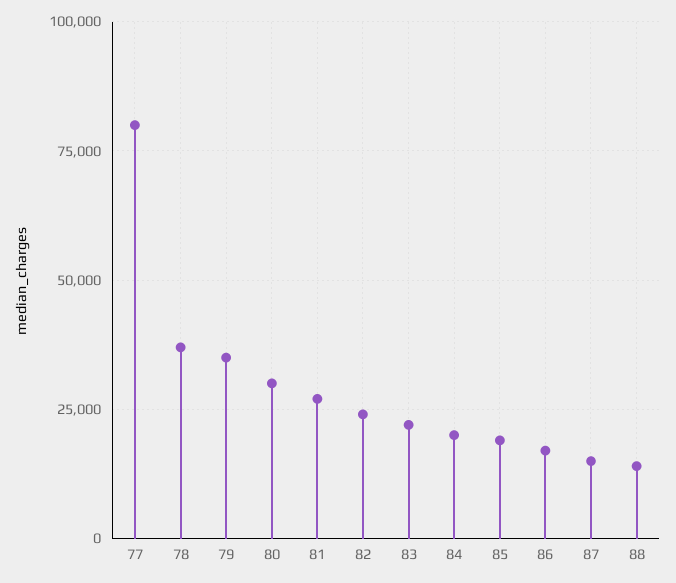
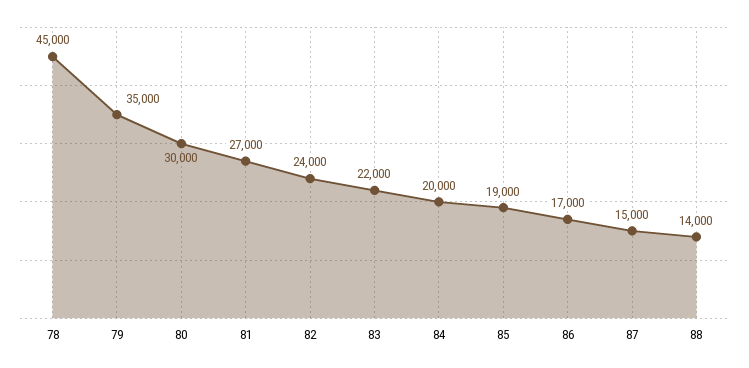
  {
-   "77": 80000,
-   "78": 37500,
+   "78": 45000,
    "79": 35000,
    "80": 30000,
    "81": 27000,
    "82": 24000,
    "83": 22000,
    "84": 20000,
    "85": 19000,
    "86": 17000,
    "87": 15000,
    "88": 14000
  }

